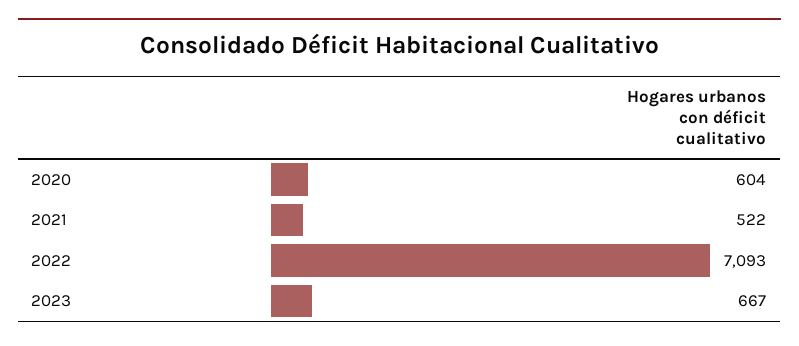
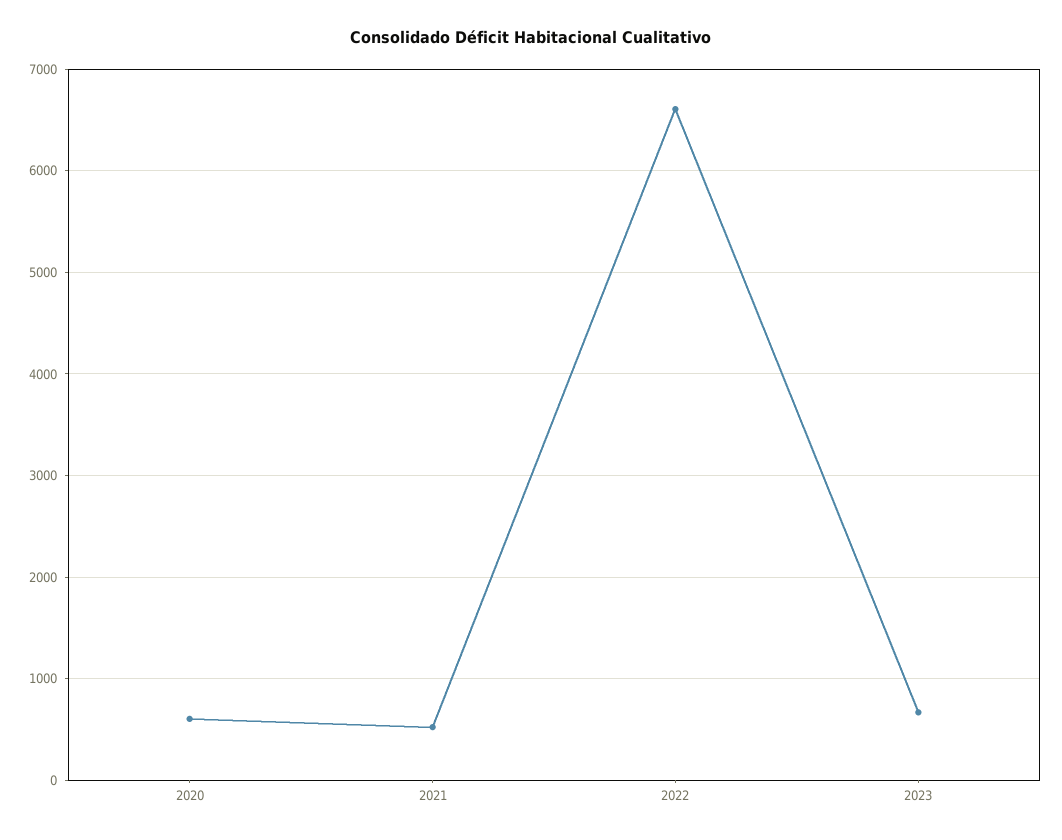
  {
    "2020": 604,
    "2021": 522,
-   "2022": 7093,
+   "2022": 6600,
    "2023": 667
  }

